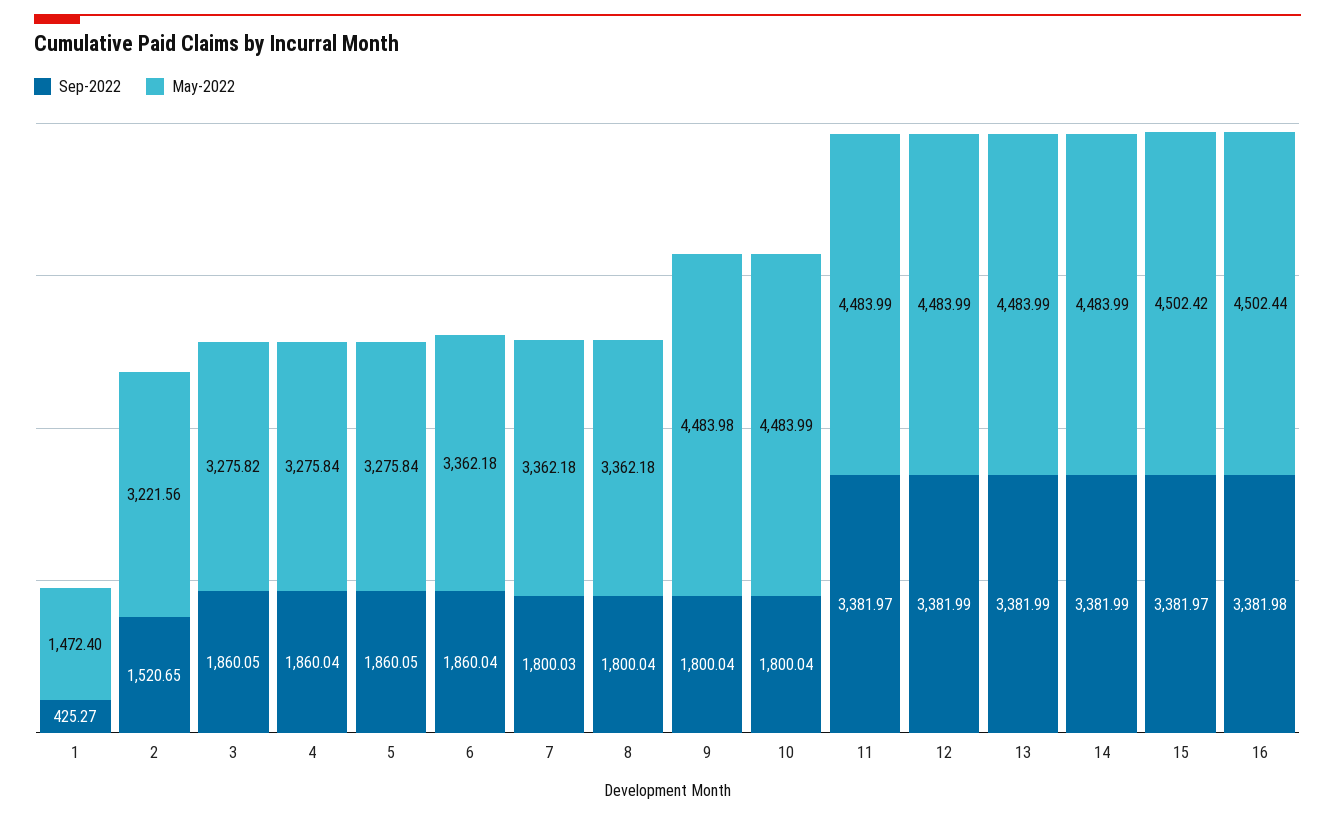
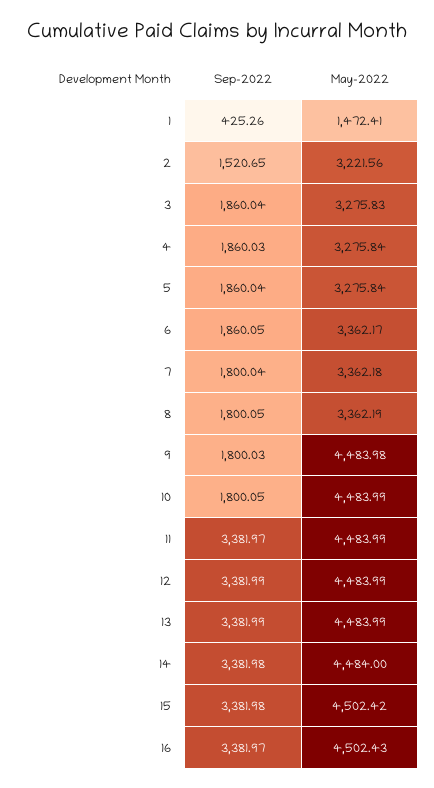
  {
    "Sep-2022": {
-     "1": 425.27,
+     "1": 425.26,
      "2": 1520.65,
-     "3": 1860.05,
+     "3": 1860.04,
-     "4": 1860.04,
+     "4": 1860.03,
-     "5": 1860.05,
+     "5": 1860.04,
-     "6": 1860.04,
+     "6": 1860.05,
-     "7": 1800.03,
+     "7": 1800.04,
-     "8": 1800.04,
+     "8": 1800.05,
-     "9": 1800.04,
+     "9": 1800.03,
-     "10": 1800.04,
+     "10": 1800.05,
      "11": 3381.97,
      "12": 3381.99,
      "13": 3381.99,
-     "14": 3381.99,
+     "14": 3381.98,
-     "15": 3381.97,
+     "15": 3381.98,
-     "16": 3381.98
+     "16": 3381.97
    },
    "May-2022": {
-     "1": 1472.4,
+     "1": 1472.41,
      "2": 3221.56,
-     "3": 3275.82,
+     "3": 3275.83,
      "4": 3275.84,
      "5": 3275.84,
-     "6": 3362.18,
+     "6": 3362.17,
      "7": 3362.18,
-     "8": 3362.18,
+     "8": 3362.19,
      "9": 4483.98,
      "10": 4483.99,
      "11": 4483.99,
      "12": 4483.99,
      "13": 4483.99,
-     "14": 4483.99,
+     "14": 4484,
      "15": 4502.42,
-     "16": 4502.44
+     "16": 4502.43
    }
  }

